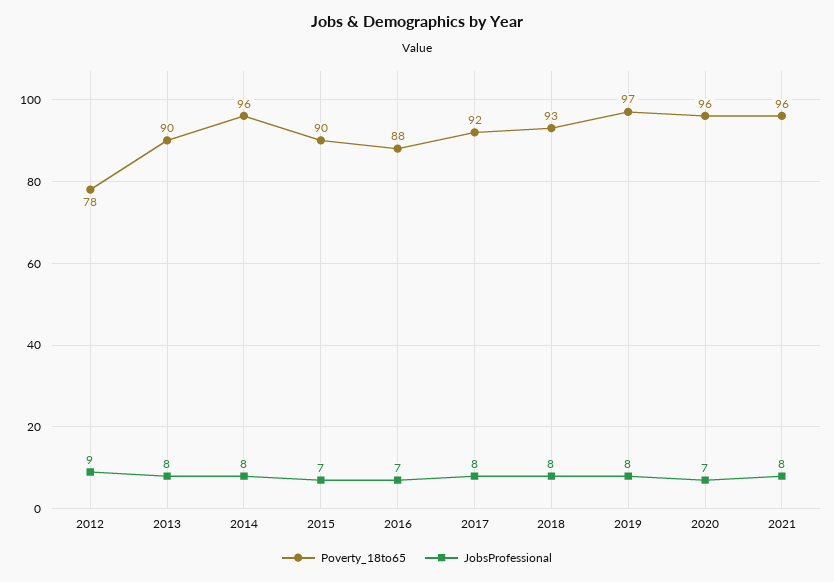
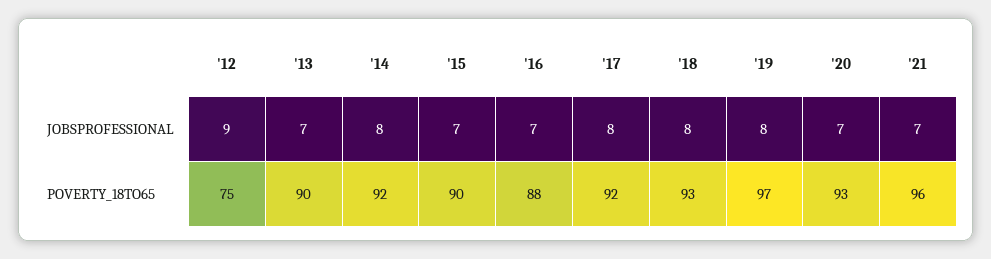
  {
    "Poverty_18to65": {
-     "2012": 78,
+     "2012": 75,
      "2013": 90,
-     "2014": 96,
+     "2014": 92,
      "2015": 90,
      "2016": 88,
      "2017": 92,
      "2018": 93,
      "2019": 97,
-     "2020": 96,
+     "2020": 93,
      "2021": 96
    },
    "JobsProfessional": {
      "2012": 9,
-     "2013": 8,
+     "2013": 7,
      "2014": 8,
      "2015": 7,
      "2016": 7,
      "2017": 8,
      "2018": 8,
      "2019": 8,
      "2020": 7,
-     "2021": 8
+     "2021": 7
    }
  }

